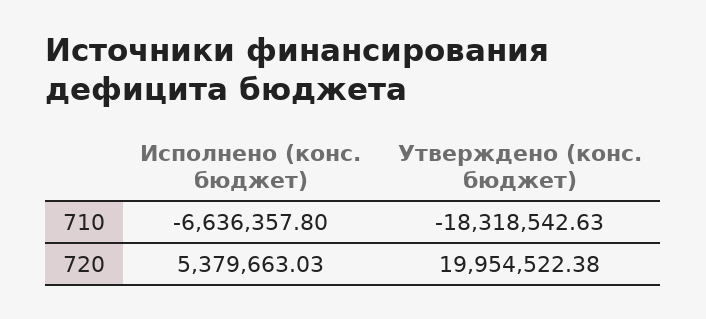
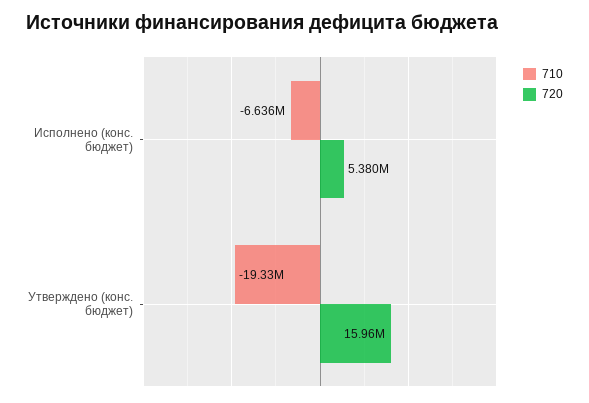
  {
    "710": {
      "Исполнено (конс. бюджет)": -6636357.8,
-     "Утверждено (конс. бюджет)": -18318542.63
+     "Утверждено (конс. бюджет)": -19330000
    },
    "720": {
      "Исполнено (конс. бюджет)": 5379663.03,
-     "Утверждено (конс. бюджет)": 19954522.38
+     "Утверждено (конс. бюджет)": 15960000
    }
  }

